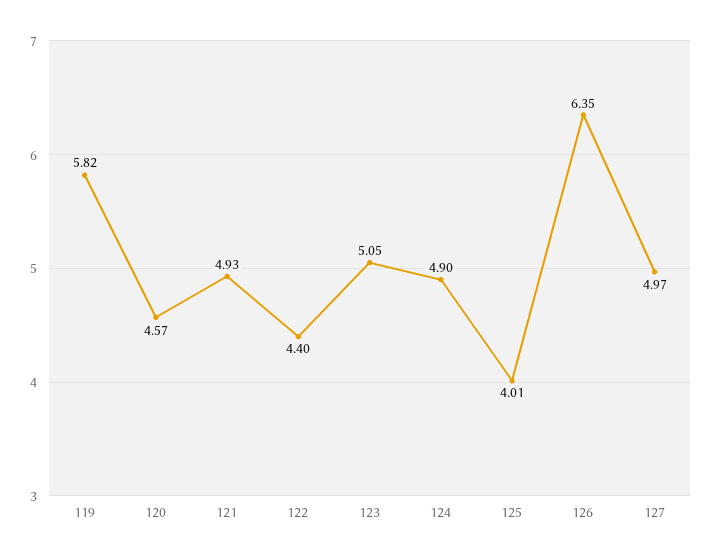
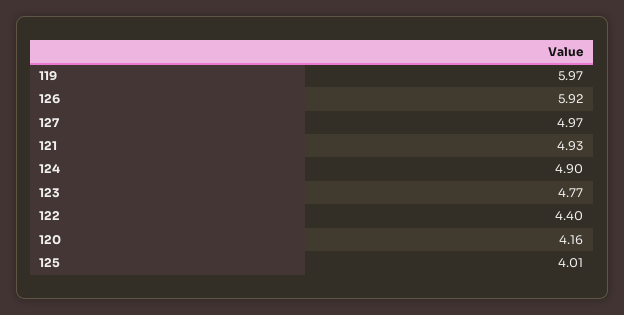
  {
-   "119": 5.82,
+   "119": 5.97,
-   "120": 4.57,
+   "120": 4.16,
    "121": 4.93,
    "122": 4.4,
-   "123": 5.05,
+   "123": 4.77,
    "124": 4.9,
    "125": 4.01,
-   "126": 6.35,
+   "126": 5.92,
    "127": 4.97
  }

